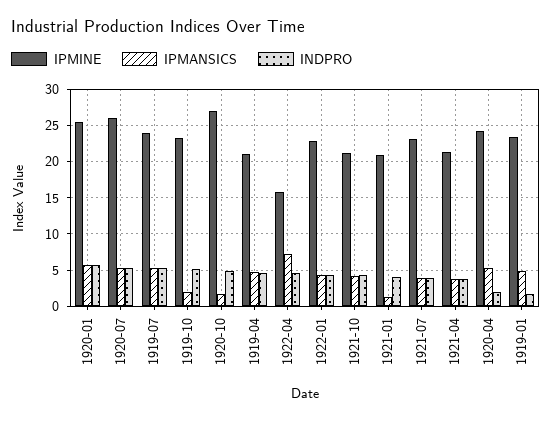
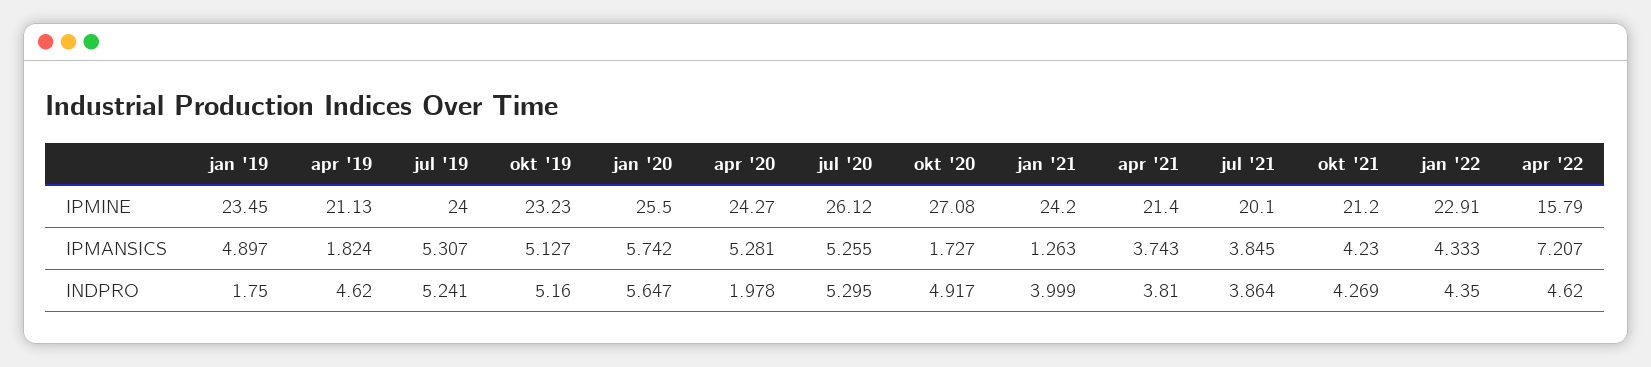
  {
    "IPMINE": {
      "1920-01": 25.5,
      "1920-07": 26.12,
      "1919-07": 24,
      "1919-10": 23.23,
      "1920-10": 27.08,
      "1919-04": 21.13,
      "1922-04": 15.79,
      "1922-01": 22.91,
      "1921-10": 21.2,
-     "1921-01": 21,
+     "1921-01": 24.2,
-     "1921-07": 23,
+     "1921-07": 20.1,
      "1921-04": 21.4,
      "1920-04": 24.27,
      "1919-01": 23.45
    },
    "IPMANSICS": {
      "1920-01": 5.742,
      "1920-07": 5.255,
      "1919-07": 5.307,
-     "1919-10": 2,
+     "1919-10": 5.127,
      "1920-10": 1.727,
-     "1919-04": 5,
+     "1919-04": 1.824,
      "1922-04": 7.207,
      "1922-01": 4.333,
      "1921-10": 4.23,
      "1921-01": 1.263,
      "1921-07": 3.845,
      "1921-04": 3.743,
      "1920-04": 5.281,
      "1919-01": 4.897
    },
    "INDPRO": {
      "1920-01": 5.647,
      "1920-07": 5.295,
      "1919-07": 5.241,
      "1919-10": 5.16,
      "1920-10": 4.917,
      "1919-04": 4.62,
      "1922-04": 4.62,
      "1922-01": 4.35,
      "1921-10": 4.269,
      "1921-01": 3.999,
      "1921-07": 3.864,
      "1921-04": 3.81,
      "1920-04": 1.978,
      "1919-01": 1.75
    }
  }

